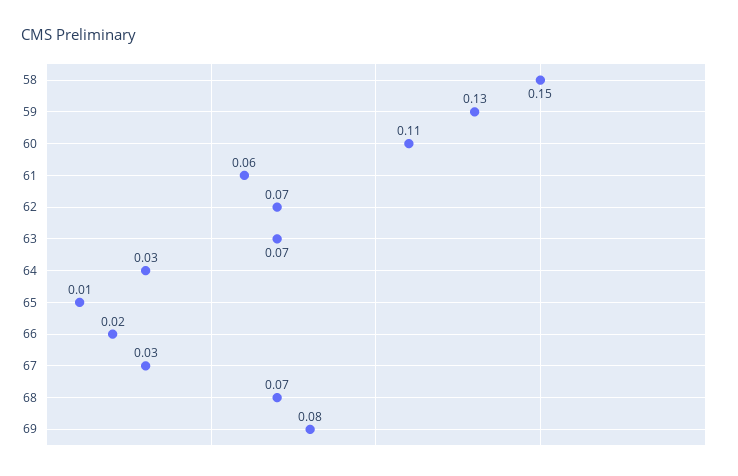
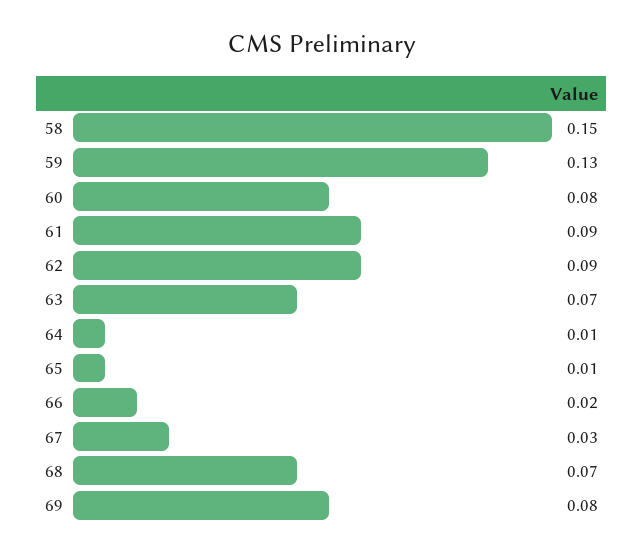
  {
    "58": 0.15,
    "59": 0.13,
-   "60": 0.11,
+   "60": 0.08,
-   "61": 0.06,
+   "61": 0.09,
-   "62": 0.07,
+   "62": 0.09,
    "63": 0.07,
-   "64": 0.03,
+   "64": 0.01,
    "65": 0.01,
    "66": 0.02,
    "67": 0.03,
    "68": 0.07,
    "69": 0.08
  }

